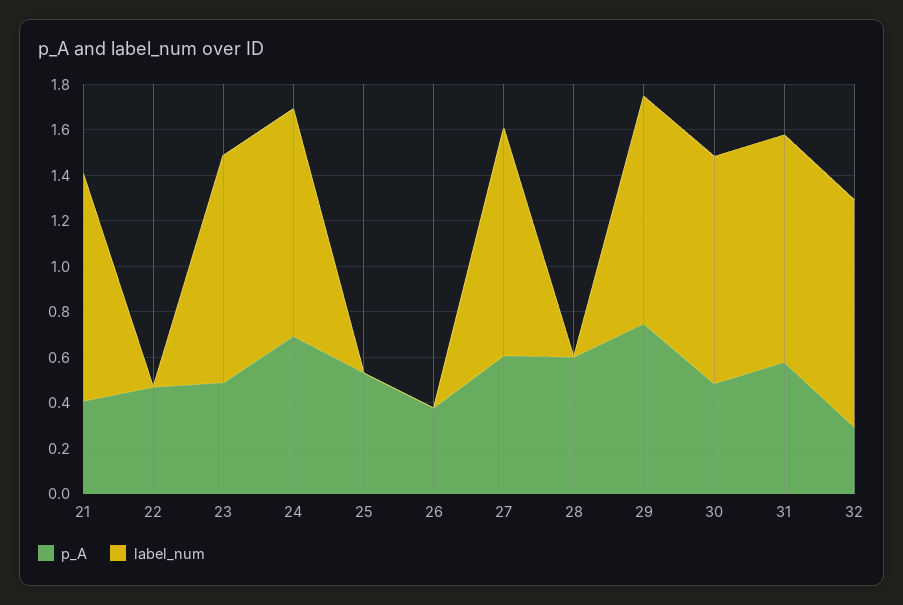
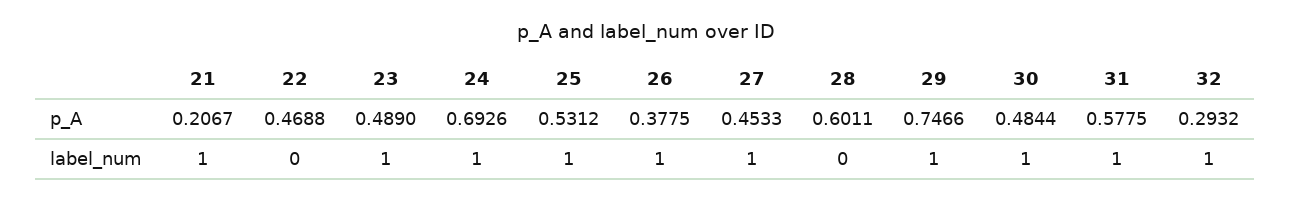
  {
    "p_A": {
-     "21": 0.4,
+     "21": 0.2067,
      "22": 0.4688,
      "23": 0.489,
      "24": 0.6926,
      "25": 0.5312,
      "26": 0.3775,
-     "27": 0.6,
+     "27": 0.4533,
      "28": 0.6011,
      "29": 0.7466,
      "30": 0.4844,
      "31": 0.5775,
      "32": 0.2932
    },
    "label_num": {
      "21": 1,
      "22": 0,
      "23": 1,
      "24": 1,
-     "25": 0,
+     "25": 1,
-     "26": 0,
+     "26": 1,
      "27": 1,
      "28": 0,
      "29": 1,
      "30": 1,
      "31": 1,
      "32": 1
    }
  }

